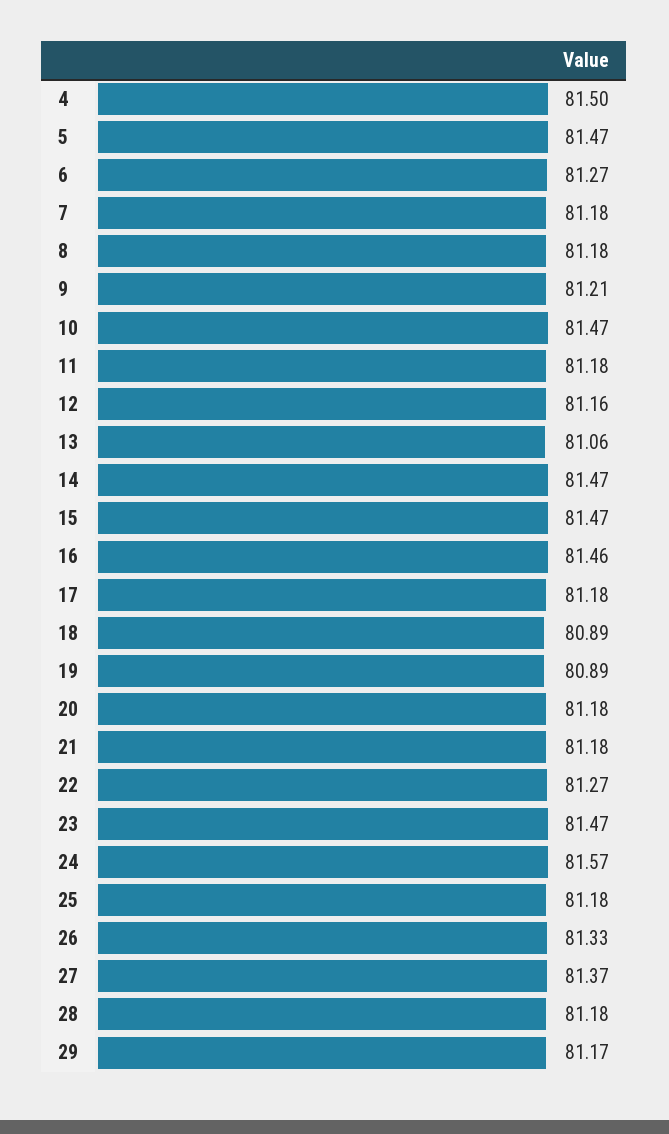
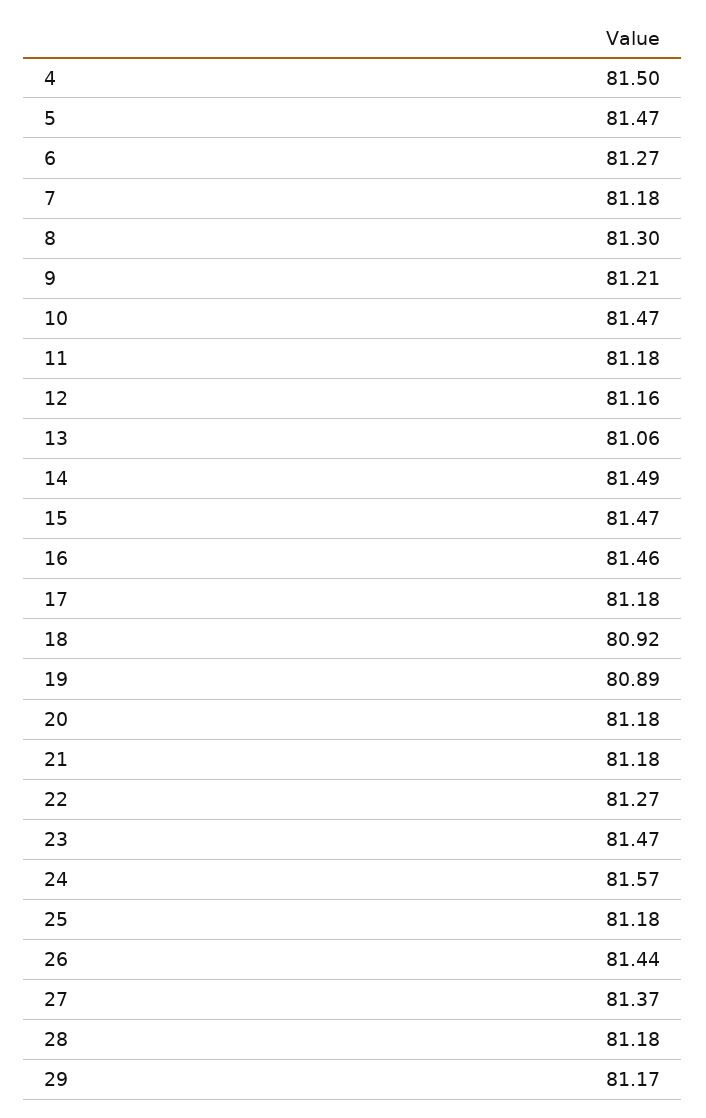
  {
    "4": 81.5,
    "5": 81.47,
    "6": 81.27,
    "7": 81.18,
-   "8": 81.18,
+   "8": 81.3,
    "9": 81.21,
    "10": 81.47,
    "11": 81.18,
    "12": 81.16,
    "13": 81.06,
-   "14": 81.47,
+   "14": 81.49,
    "15": 81.47,
    "16": 81.46,
    "17": 81.18,
-   "18": 80.89,
+   "18": 80.92,
    "19": 80.89,
    "20": 81.18,
    "21": 81.18,
    "22": 81.27,
    "23": 81.47,
    "24": 81.57,
    "25": 81.18,
-   "26": 81.33,
+   "26": 81.44,
    "27": 81.37,
    "28": 81.18,
    "29": 81.17
  }

